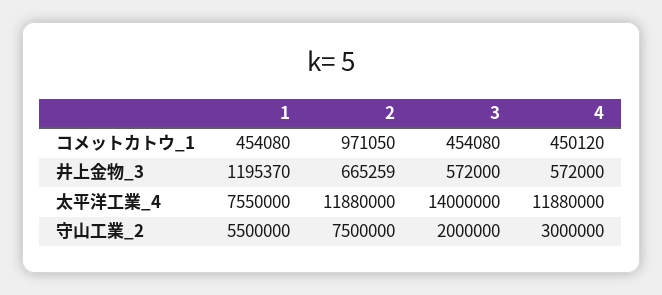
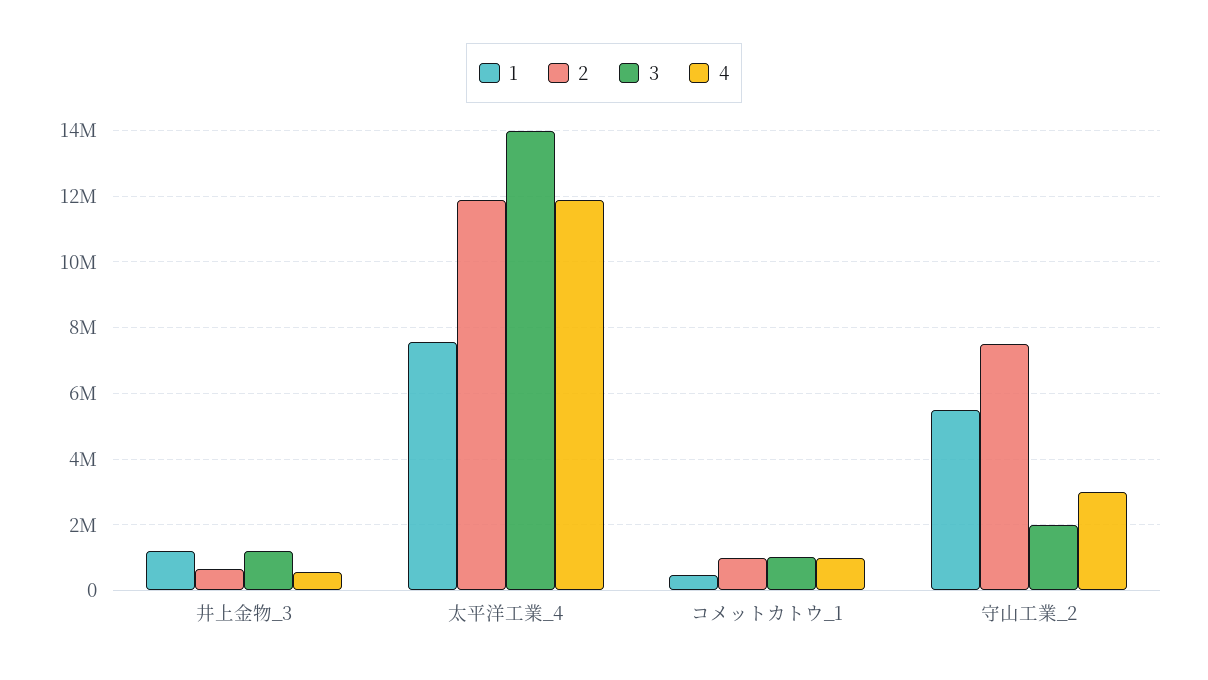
  {
    "1": {
      "コメットカトウ_1": 454080,
      "井上金物_3": 1195370,
      "太平洋工業_4": 7550000,
      "守山工業_2": 5500000
    },
    "2": {
      "コメットカトウ_1": 971050,
      "井上金物_3": 665259,
      "太平洋工業_4": 11880000,
      "守山工業_2": 7500000
    },
    "3": {
-     "コメットカトウ_1": 454080,
+     "コメットカトウ_1": 1000000,
-     "井上金物_3": 572000,
+     "井上金物_3": 1200000,
      "太平洋工業_4": 14000000,
      "守山工業_2": 2000000
    },
    "4": {
-     "コメットカトウ_1": 450120,
+     "コメットカトウ_1": 1000000,
      "井上金物_3": 572000,
      "太平洋工業_4": 11880000,
      "守山工業_2": 3000000
    }
  }

